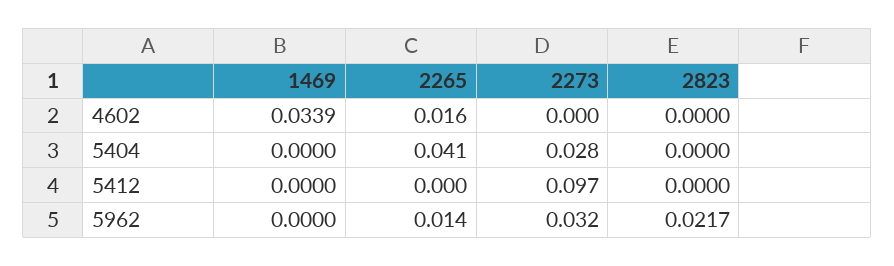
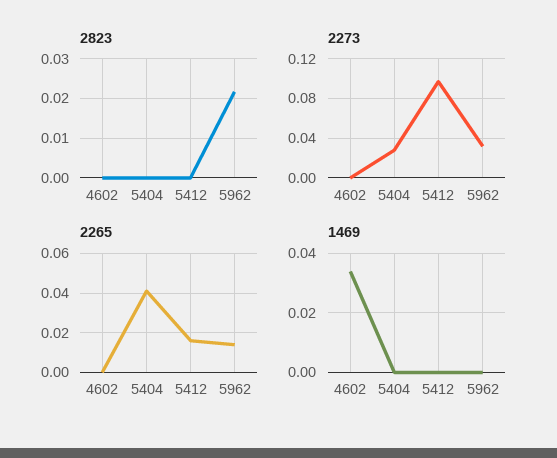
  {
    "1469": {
      "4602": 0.0339,
      "5404": 0,
      "5412": 0,
      "5962": 0
    },
    "2265": {
-     "4602": 0.016,
+     "4602": 0,
      "5404": 0.041,
-     "5412": 0,
+     "5412": 0.015,
      "5962": 0.014
    },
    "2273": {
      "4602": 0,
      "5404": 0.028,
      "5412": 0.097,
      "5962": 0.032
    },
    "2823": {
      "4602": 0,
      "5404": 0,
      "5412": 0,
      "5962": 0.0217
    }
  }

